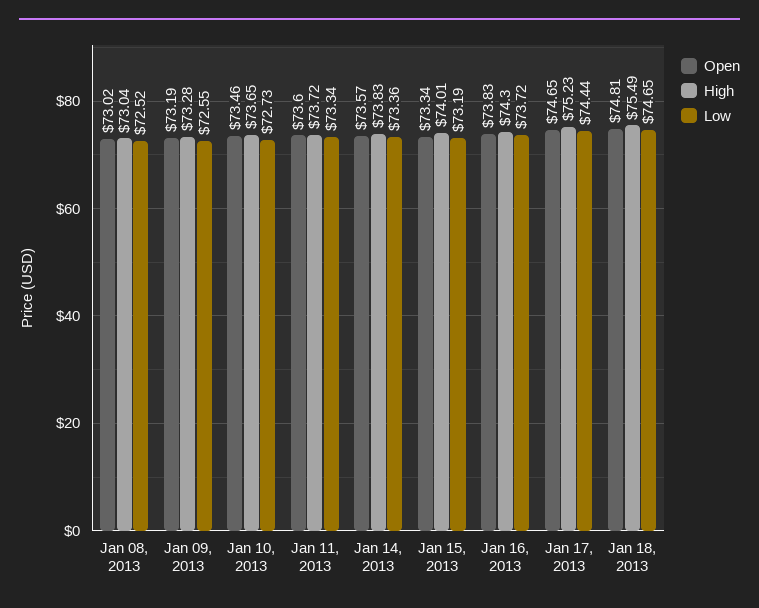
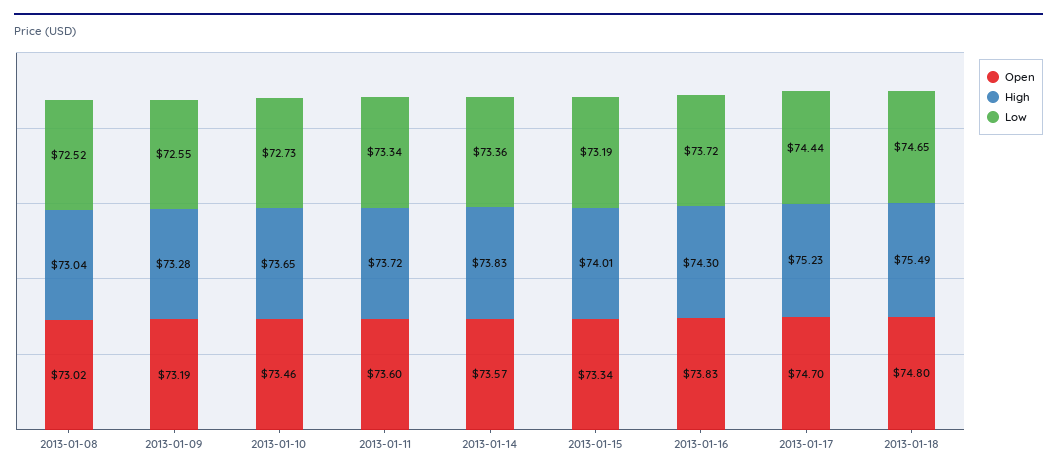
  {
    "Open": {
      "Jan 08, 2013": 73.02,
      "Jan 09, 2013": 73.19,
      "Jan 10, 2013": 73.46,
      "Jan 11, 2013": 73.6,
      "Jan 14, 2013": 73.57,
      "Jan 15, 2013": 73.34,
      "Jan 16, 2013": 73.83,
-     "Jan 17, 2013": 74.65,
+     "Jan 17, 2013": 74.7,
-     "Jan 18, 2013": 74.81
+     "Jan 18, 2013": 74.8
    },
    "High": {
      "Jan 08, 2013": 73.04,
      "Jan 09, 2013": 73.28,
      "Jan 10, 2013": 73.65,
      "Jan 11, 2013": 73.72,
      "Jan 14, 2013": 73.83,
      "Jan 15, 2013": 74.01,
      "Jan 16, 2013": 74.3,
      "Jan 17, 2013": 75.23,
      "Jan 18, 2013": 75.49
    },
    "Low": {
      "Jan 08, 2013": 72.52,
      "Jan 09, 2013": 72.55,
      "Jan 10, 2013": 72.73,
      "Jan 11, 2013": 73.34,
      "Jan 14, 2013": 73.36,
      "Jan 15, 2013": 73.19,
      "Jan 16, 2013": 73.72,
      "Jan 17, 2013": 74.44,
      "Jan 18, 2013": 74.65
    }
  }

